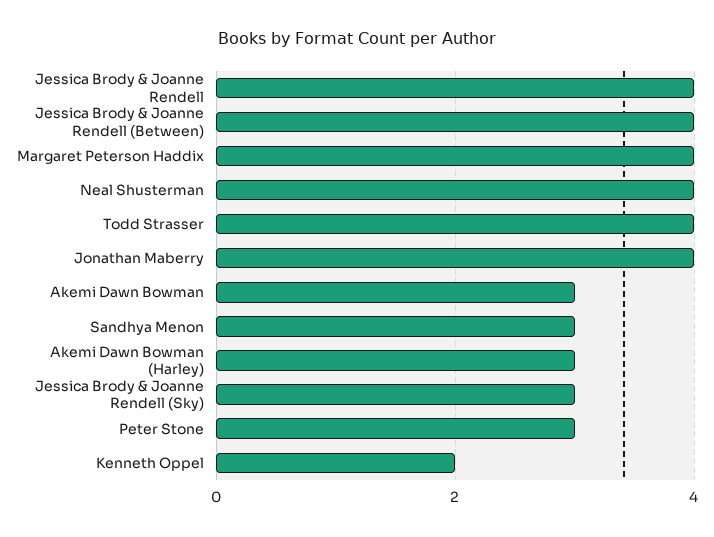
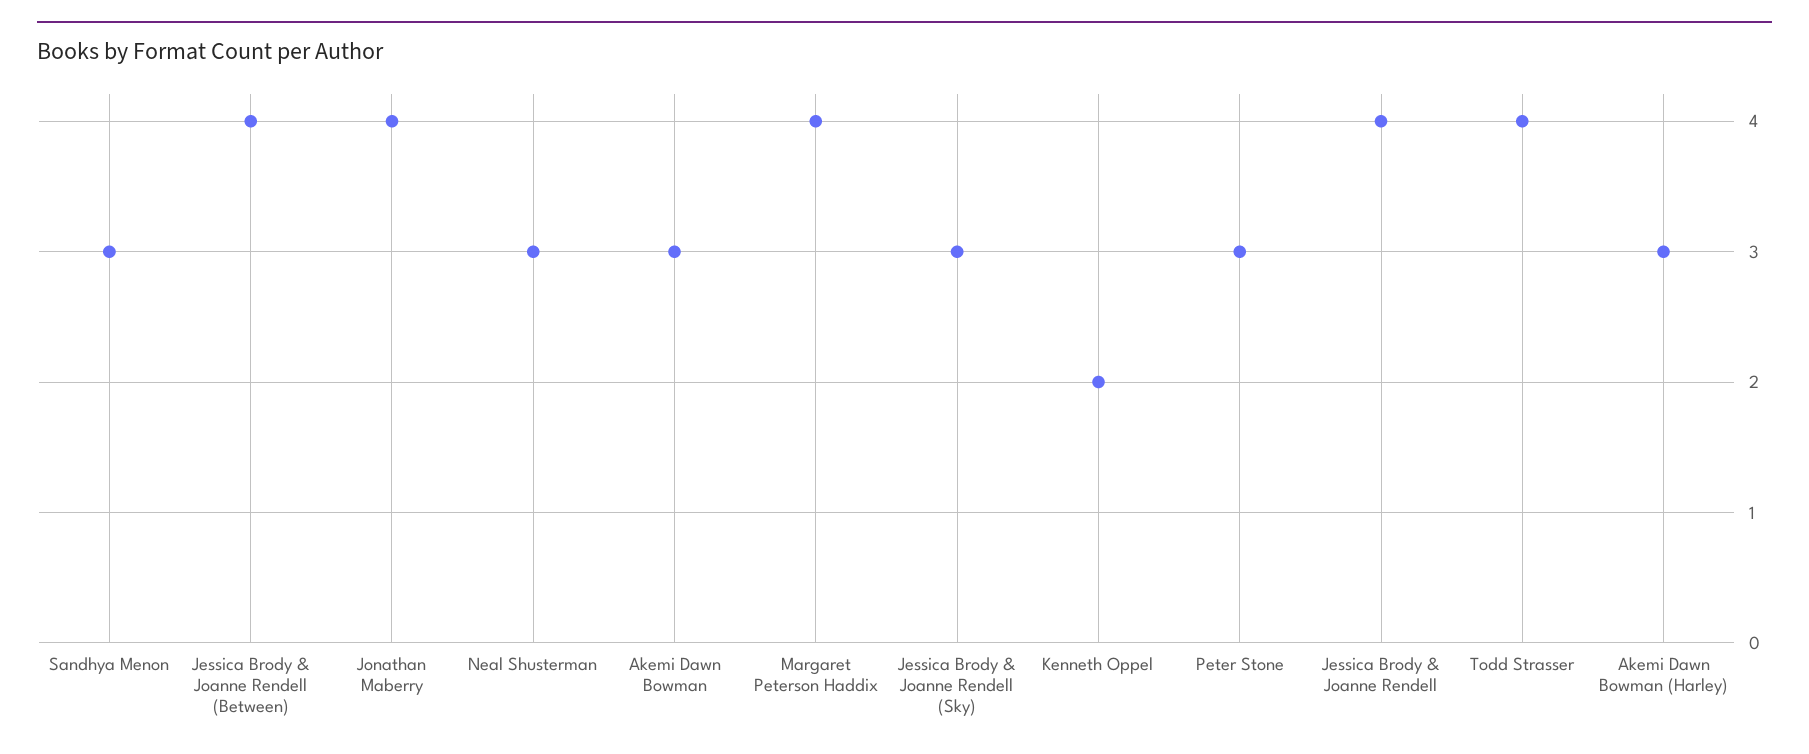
  {
    "Jessica Brody & Joanne Rendell": 4,
    "Jessica Brody & Joanne Rendell (Between)": 4,
    "Margaret Peterson Haddix": 4,
-   "Neal Shusterman": 4,
+   "Neal Shusterman": 3,
    "Todd Strasser": 4,
    "Jonathan Maberry": 4,
    "Akemi Dawn Bowman": 3,
    "Sandhya Menon": 3,
    "Akemi Dawn Bowman (Harley)": 3,
    "Jessica Brody & Joanne Rendell (Sky)": 3,
    "Peter Stone": 3,
    "Kenneth Oppel": 2
  }

